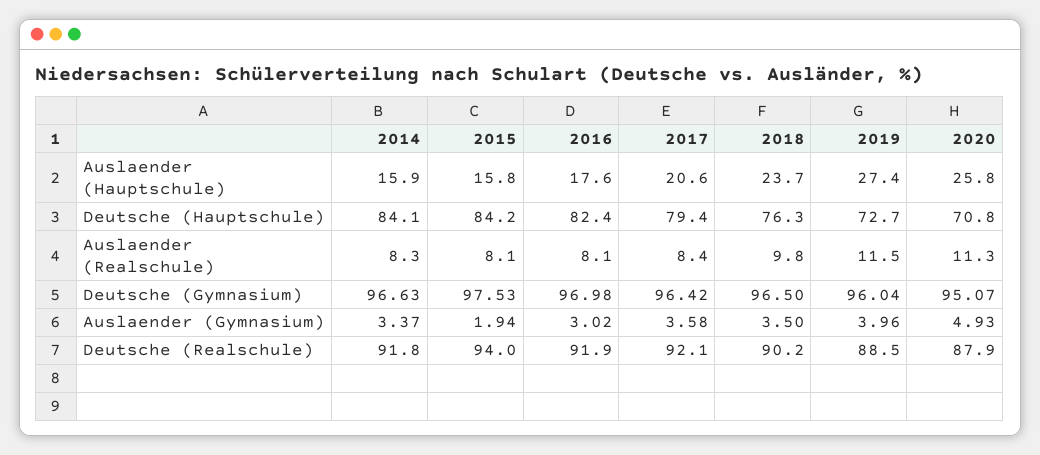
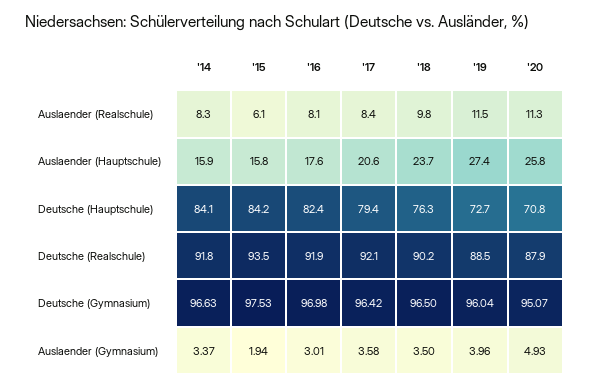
  {
    "2014": {
      "Auslaender (Hauptschule)": 15.9,
      "Deutsche (Hauptschule)": 84.1,
      "Auslaender (Realschule)": 8.3,
      "Deutsche (Gymnasium)": 96.63,
      "Auslaender (Gymnasium)": 3.37,
      "Deutsche (Realschule)": 91.8
    },
    "2015": {
      "Auslaender (Hauptschule)": 15.8,
      "Deutsche (Hauptschule)": 84.2,
-     "Auslaender (Realschule)": 8.1,
+     "Auslaender (Realschule)": 6.1,
      "Deutsche (Gymnasium)": 97.53,
      "Auslaender (Gymnasium)": 1.94,
-     "Deutsche (Realschule)": 94
+     "Deutsche (Realschule)": 93.5
    },
    "2016": {
      "Auslaender (Hauptschule)": 17.6,
      "Deutsche (Hauptschule)": 82.4,
      "Auslaender (Realschule)": 8.1,
      "Deutsche (Gymnasium)": 96.98,
-     "Auslaender (Gymnasium)": 3.02,
+     "Auslaender (Gymnasium)": 3.01,
      "Deutsche (Realschule)": 91.9
    },
    "2017": {
      "Auslaender (Hauptschule)": 20.6,
      "Deutsche (Hauptschule)": 79.4,
      "Auslaender (Realschule)": 8.4,
      "Deutsche (Gymnasium)": 96.42,
      "Auslaender (Gymnasium)": 3.58,
      "Deutsche (Realschule)": 92.1
    },
    "2018": {
      "Auslaender (Hauptschule)": 23.7,
      "Deutsche (Hauptschule)": 76.3,
      "Auslaender (Realschule)": 9.8,
      "Deutsche (Gymnasium)": 96.5,
      "Auslaender (Gymnasium)": 3.5,
      "Deutsche (Realschule)": 90.2
    },
    "2019": {
      "Auslaender (Hauptschule)": 27.4,
      "Deutsche (Hauptschule)": 72.7,
      "Auslaender (Realschule)": 11.5,
      "Deutsche (Gymnasium)": 96.04,
      "Auslaender (Gymnasium)": 3.96,
      "Deutsche (Realschule)": 88.5
    },
    "2020": {
      "Auslaender (Hauptschule)": 25.8,
      "Deutsche (Hauptschule)": 70.8,
      "Auslaender (Realschule)": 11.3,
      "Deutsche (Gymnasium)": 95.07,
      "Auslaender (Gymnasium)": 4.93,
      "Deutsche (Realschule)": 87.9
    }
  }

